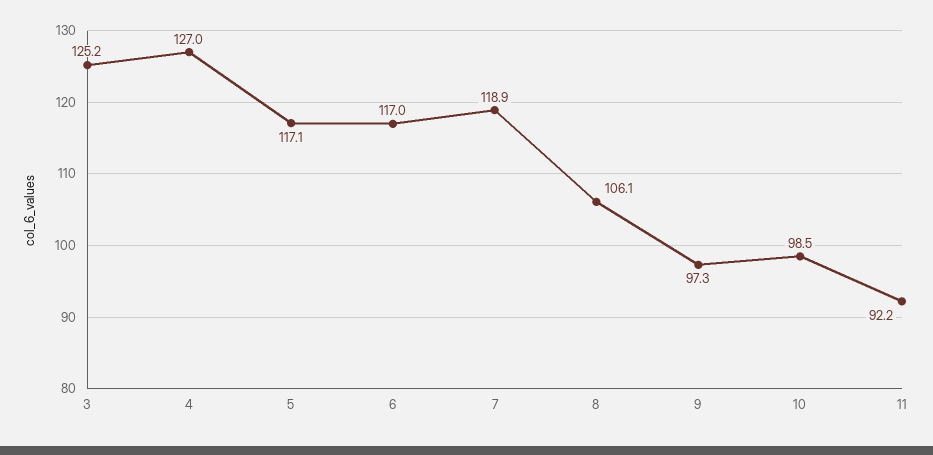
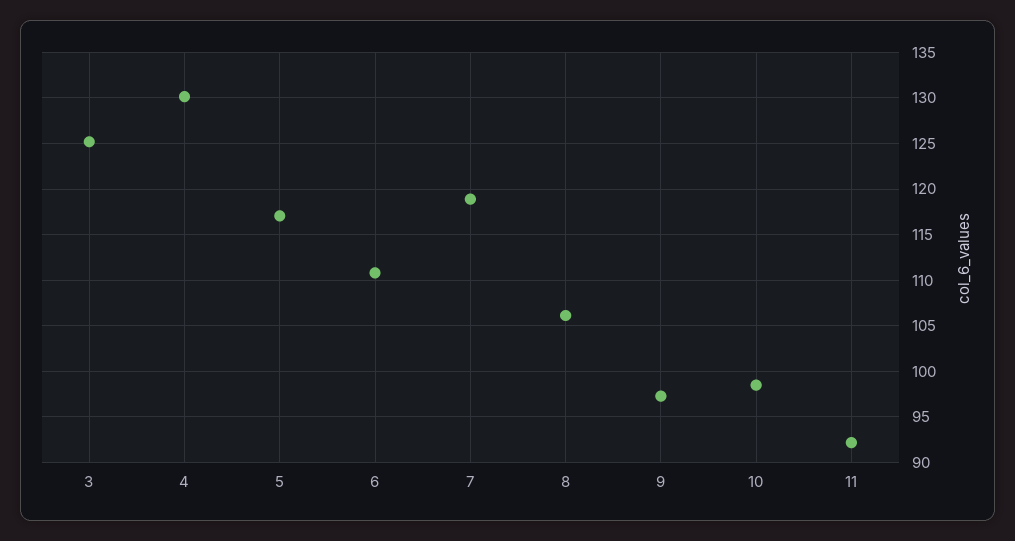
  {
    "3": 125.2,
-   "4": 127,
+   "4": 130,
    "5": 117.1,
-   "6": 117,
+   "6": 111,
    "7": 118.9,
    "8": 106.1,
    "9": 97.3,
    "10": 98.5,
    "11": 92.2
  }

